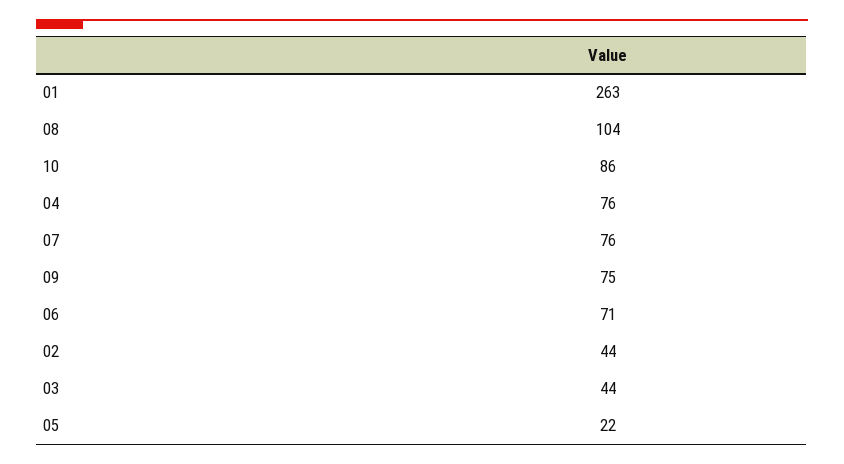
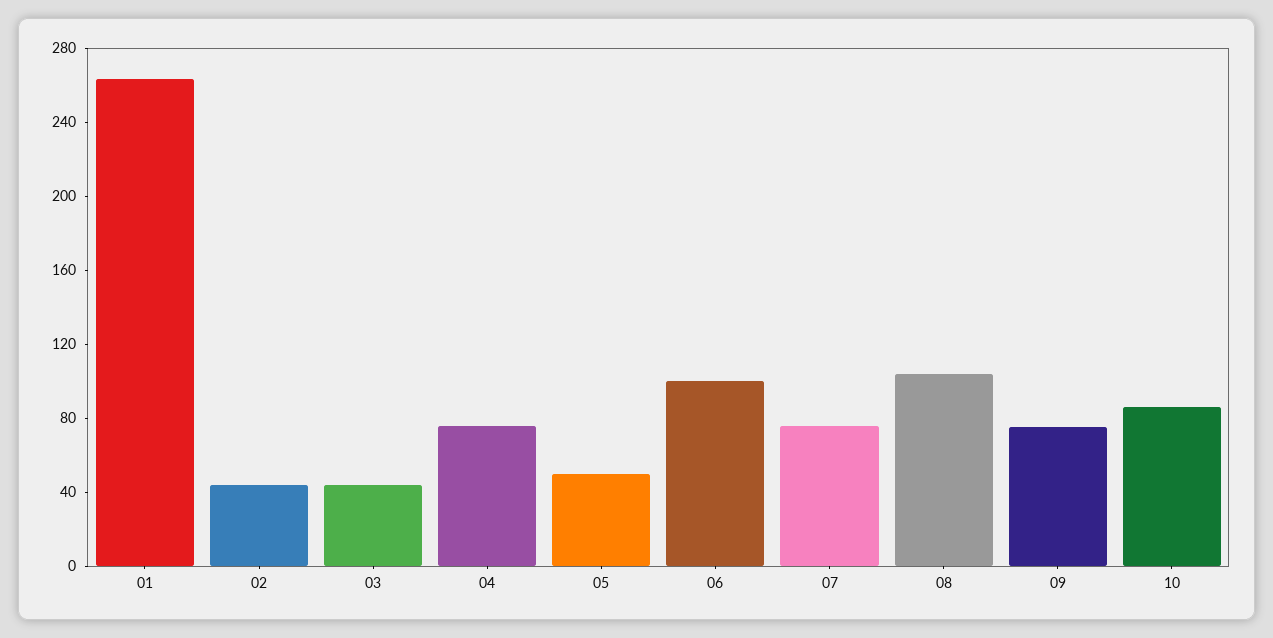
  {
    "01": 263,
    "08": 104,
    "10": 86,
    "04": 76,
    "07": 76,
    "09": 75,
-   "06": 71,
+   "06": 100,
    "02": 44,
    "03": 44,
-   "05": 22
+   "05": 50
  }

